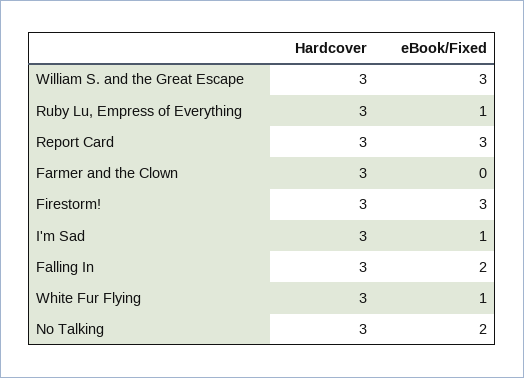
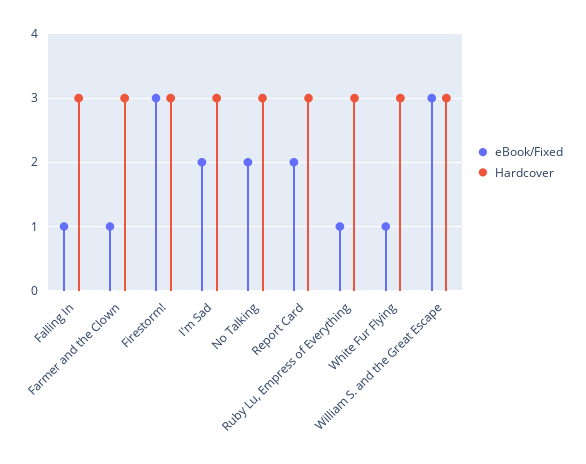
  {
    "Hardcover": {
      "William S. and the Great Escape": 3,
      "Ruby Lu, Empress of Everything": 3,
      "Report Card": 3,
      "Farmer and the Clown": 3,
      "Firestorm!": 3,
      "I'm Sad": 3,
      "Falling In": 3,
      "White Fur Flying": 3,
      "No Talking": 3
    },
    "eBook/Fixed": {
      "William S. and the Great Escape": 3,
      "Ruby Lu, Empress of Everything": 1,
-     "Report Card": 3,
+     "Report Card": 2,
-     "Farmer and the Clown": 0,
+     "Farmer and the Clown": 1,
      "Firestorm!": 3,
-     "I'm Sad": 1,
+     "I'm Sad": 2,
-     "Falling In": 2,
+     "Falling In": 1,
      "White Fur Flying": 1,
      "No Talking": 2
    }
  }

